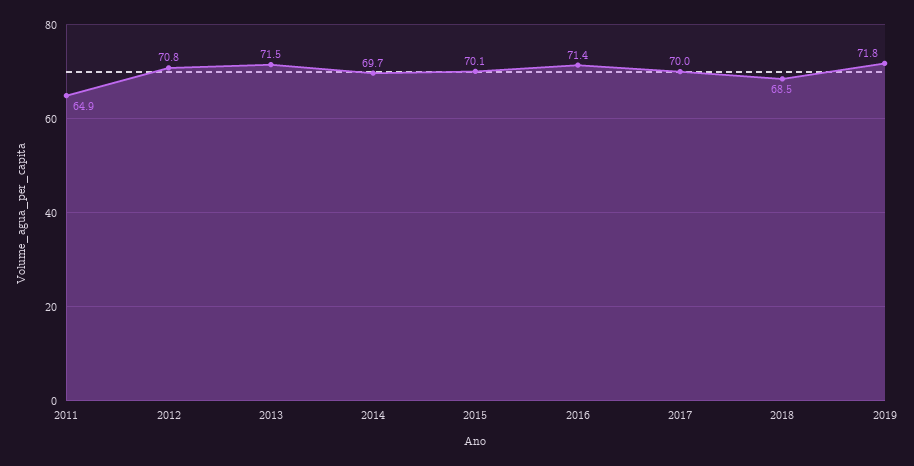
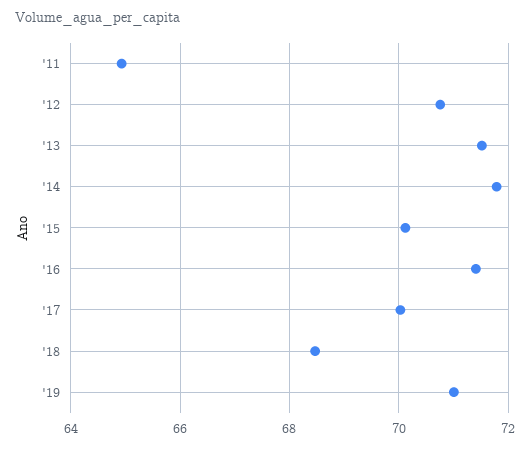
  {
    "2011": 64.9,
    "2012": 70.8,
    "2013": 71.5,
-   "2014": 69.7,
+   "2014": 71.8,
    "2015": 70.1,
    "2016": 71.4,
    "2017": 70,
    "2018": 68.5,
-   "2019": 71.8
+   "2019": 71
  }

